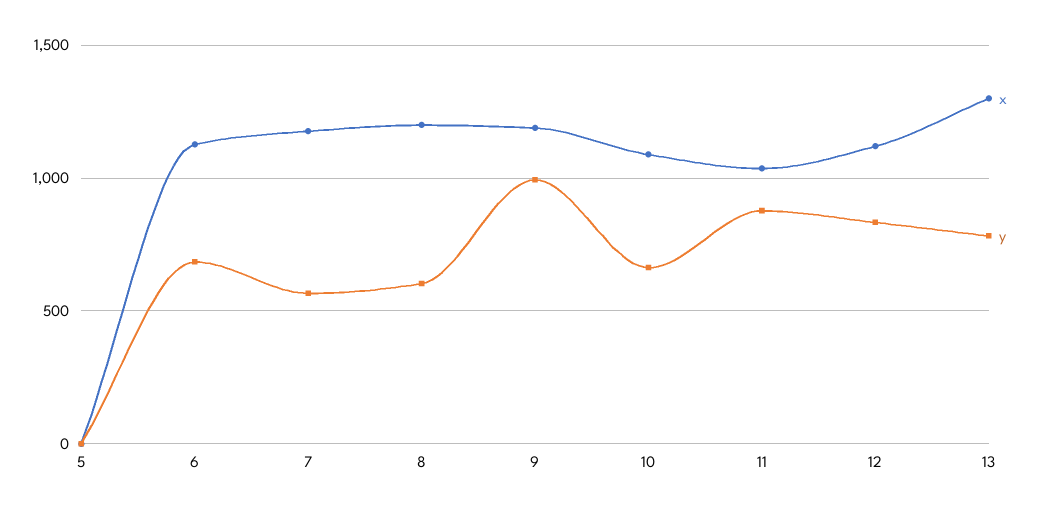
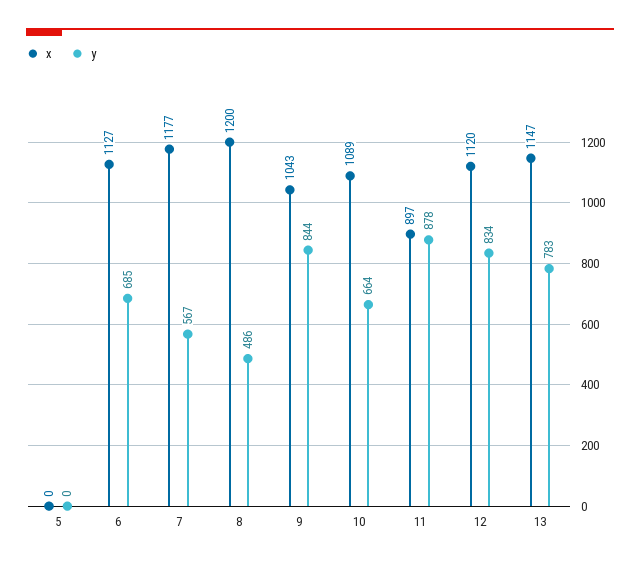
  {
    "x": {
      "5": 0,
      "6": 1127,
      "7": 1177,
      "8": 1200,
-     "9": 1200,
+     "9": 1043,
      "10": 1089,
-     "11": 1050,
+     "11": 897,
      "12": 1120,
-     "13": 1300
+     "13": 1147
    },
    "y": {
      "5": 0,
      "6": 685,
      "7": 567,
-     "8": 600,
+     "8": 486,
-     "9": 1000,
+     "9": 844,
      "10": 664,
      "11": 878,
      "12": 834,
      "13": 783
    }
  }

